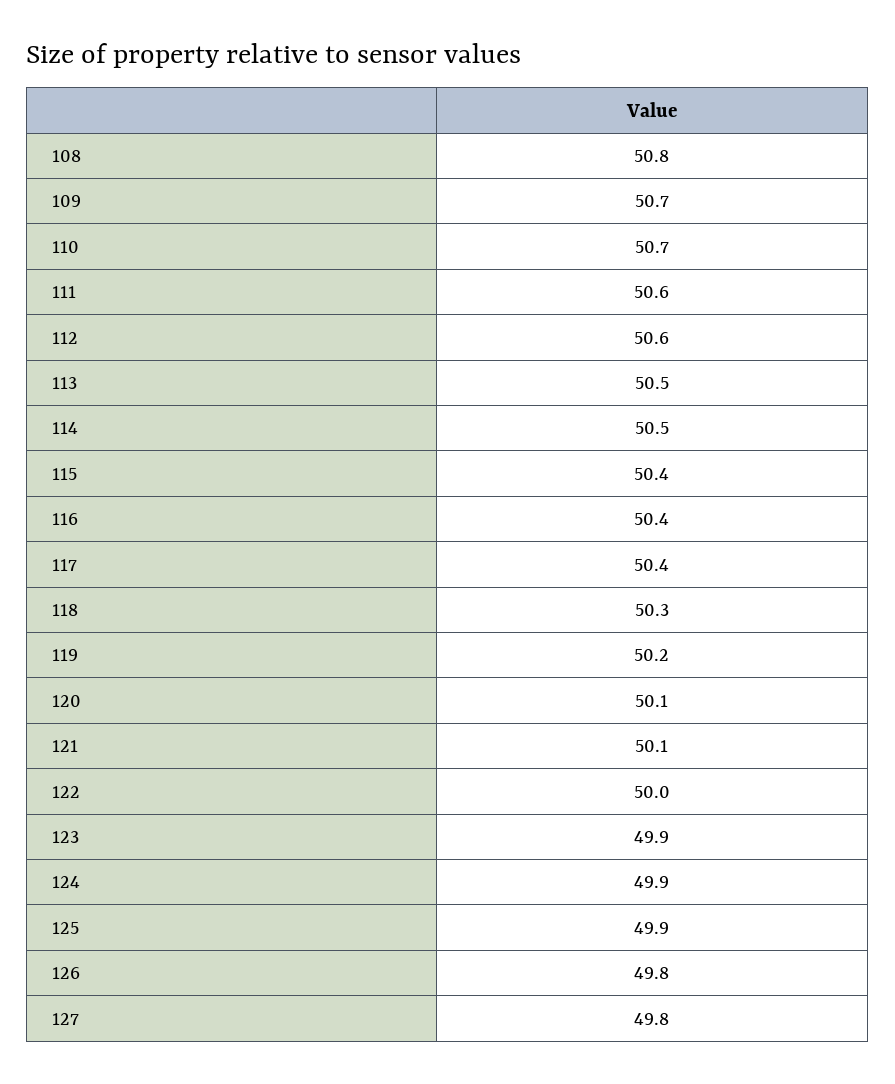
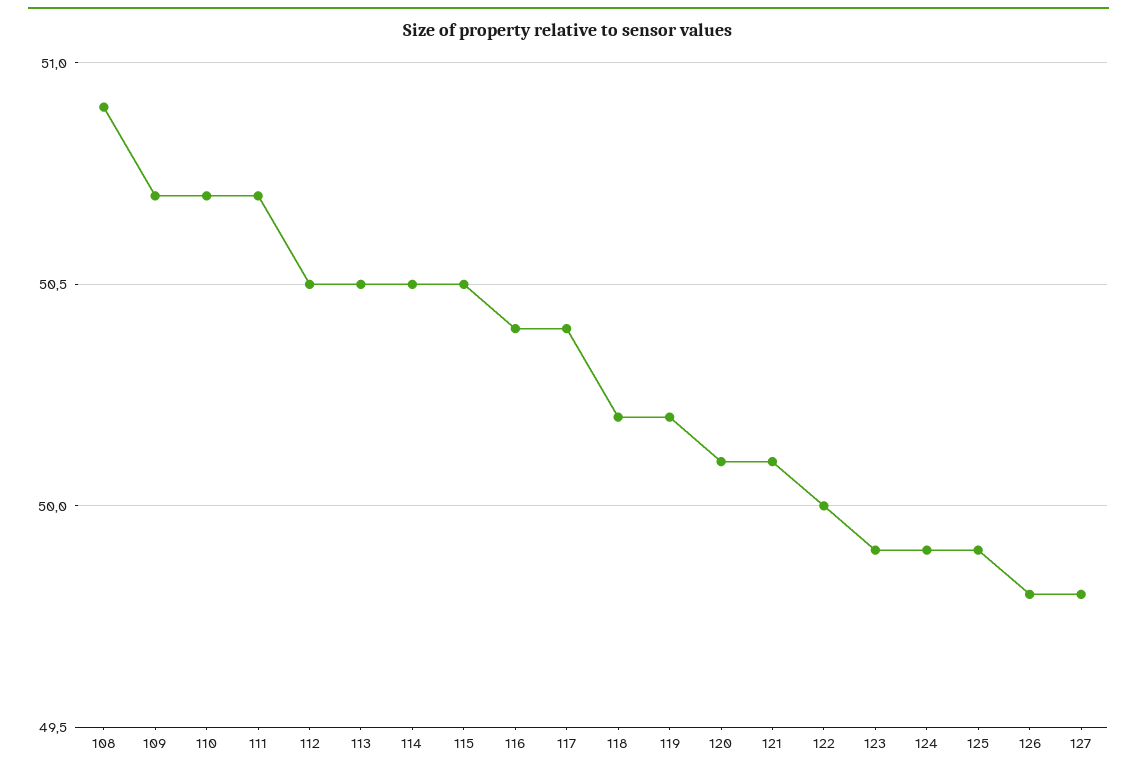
  {
-   "108": 50.8,
+   "108": 50.9,
    "109": 50.7,
    "110": 50.7,
-   "111": 50.6,
+   "111": 50.7,
-   "112": 50.6,
+   "112": 50.5,
    "113": 50.5,
    "114": 50.5,
-   "115": 50.4,
+   "115": 50.5,
    "116": 50.4,
    "117": 50.4,
-   "118": 50.3,
+   "118": 50.2,
    "119": 50.2,
    "120": 50.1,
    "121": 50.1,
    "122": 50,
    "123": 49.9,
    "124": 49.9,
    "125": 49.9,
    "126": 49.8,
    "127": 49.8
  }

